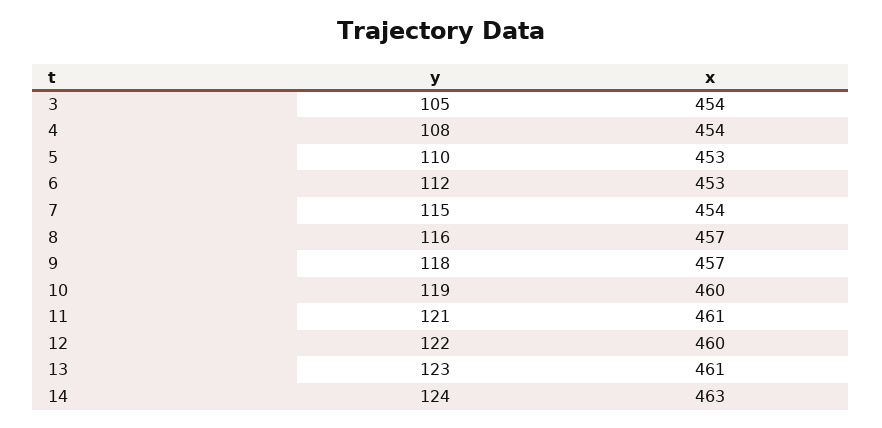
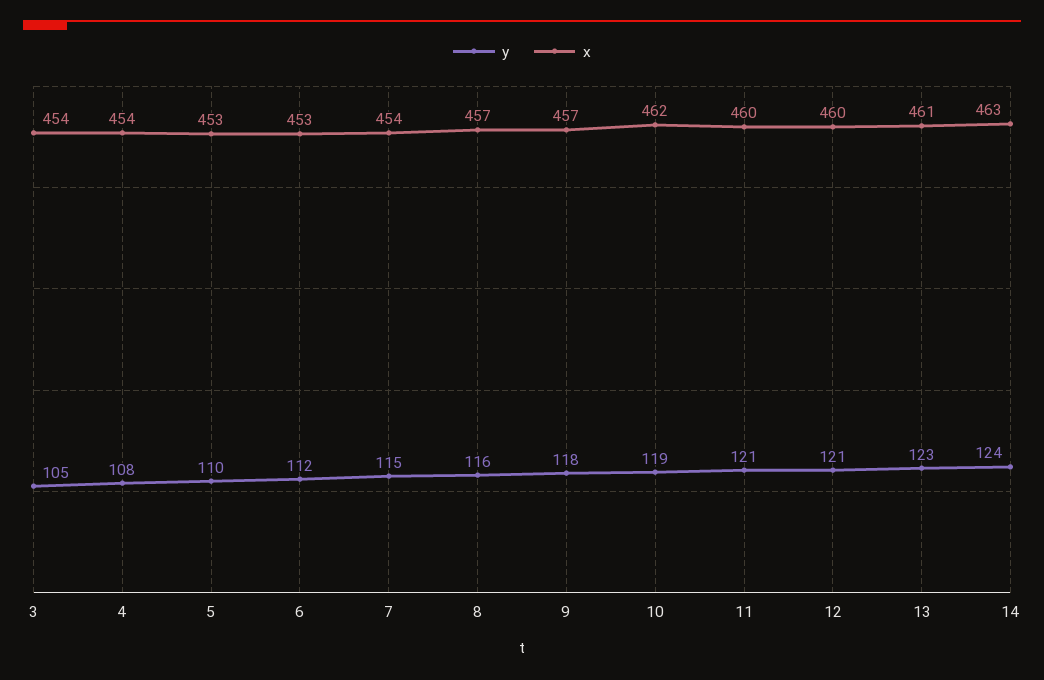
  {
    "y": {
      "3": 105,
      "4": 108,
      "5": 110,
      "6": 112,
      "7": 115,
      "8": 116,
      "9": 118,
      "10": 119,
      "11": 121,
-     "12": 122,
+     "12": 121,
      "13": 123,
      "14": 124
    },
    "x": {
      "3": 454,
      "4": 454,
      "5": 453,
      "6": 453,
      "7": 454,
      "8": 457,
      "9": 457,
-     "10": 460,
+     "10": 462,
-     "11": 461,
+     "11": 460,
      "12": 460,
      "13": 461,
      "14": 463
    }
  }

